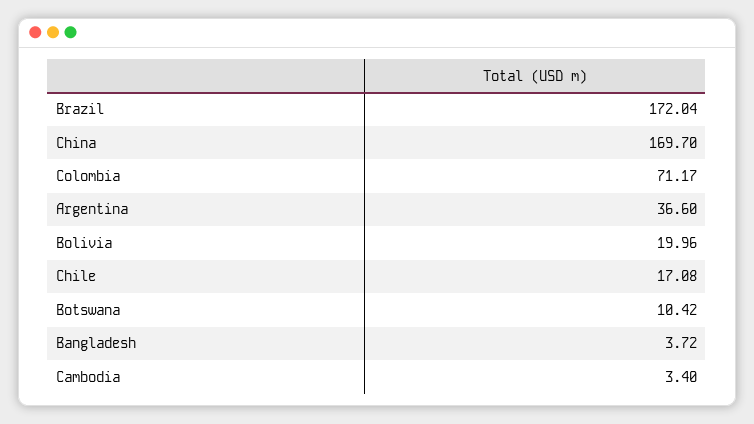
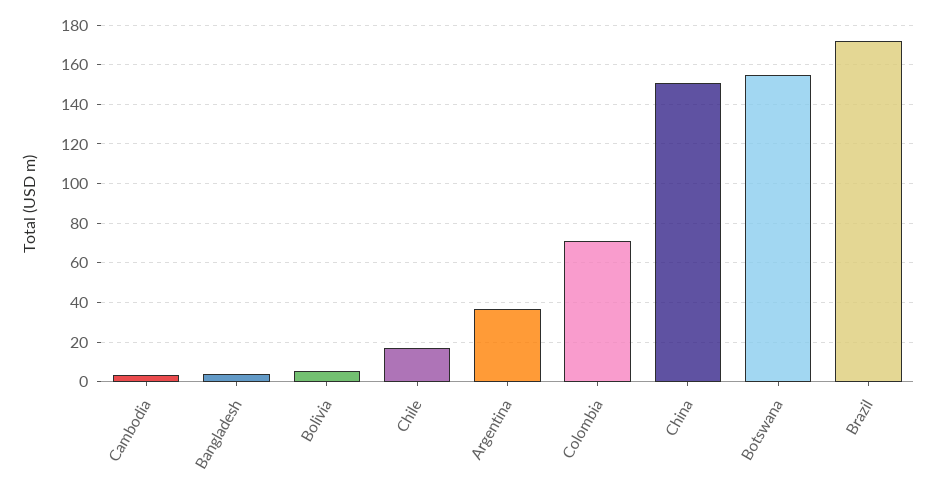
  {
    "Brazil": 172.04,
-   "China": 169.7,
+   "China": 150,
    "Colombia": 71.17,
    "Argentina": 36.6,
-   "Bolivia": 19.96,
+   "Bolivia": 5,
    "Chile": 17.08,
-   "Botswana": 10.42,
+   "Botswana": 155,
    "Bangladesh": 3.72,
    "Cambodia": 3.4
  }

